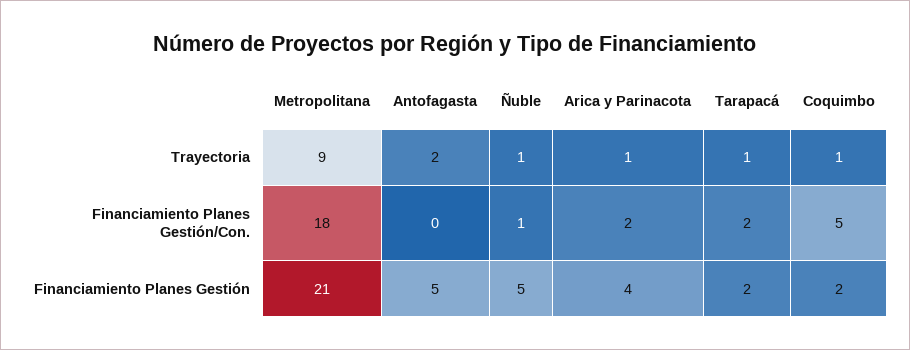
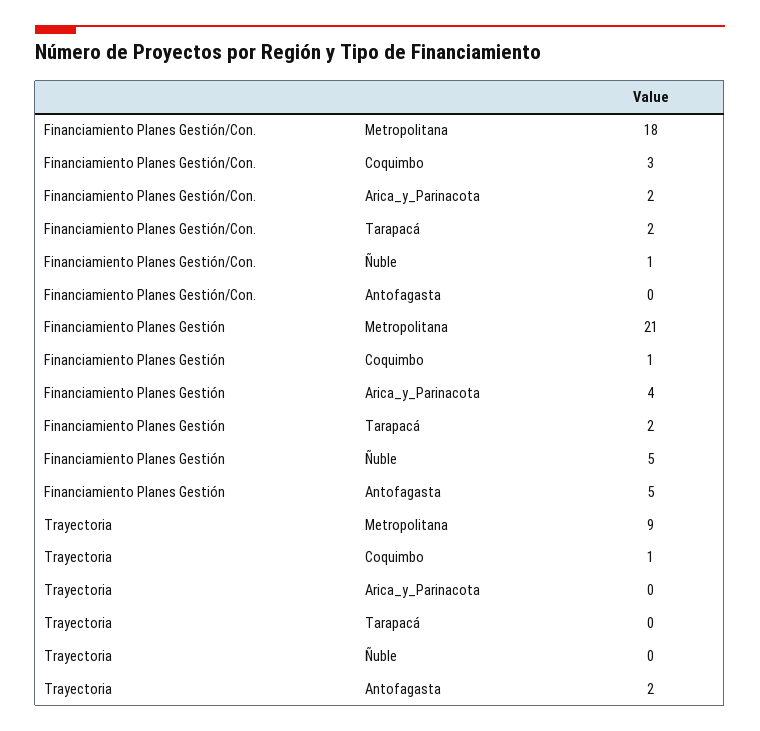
  {
    "Metropolitana": {
      "Trayectoria": 9,
      "Financiamiento Planes Gestión/Con.": 18,
      "Financiamiento Planes Gestión": 21
    },
    "Antofagasta": {
      "Trayectoria": 2,
      "Financiamiento Planes Gestión/Con.": 0,
      "Financiamiento Planes Gestión": 5
    },
    "Ñuble": {
-     "Trayectoria": 1,
+     "Trayectoria": 0,
      "Financiamiento Planes Gestión/Con.": 1,
      "Financiamiento Planes Gestión": 5
    },
    "Arica y Parinacota": {
-     "Trayectoria": 1,
+     "Trayectoria": 0,
      "Financiamiento Planes Gestión/Con.": 2,
      "Financiamiento Planes Gestión": 4
    },
    "Tarapacá": {
-     "Trayectoria": 1,
+     "Trayectoria": 0,
      "Financiamiento Planes Gestión/Con.": 2,
      "Financiamiento Planes Gestión": 2
    },
    "Coquimbo": {
      "Trayectoria": 1,
-     "Financiamiento Planes Gestión/Con.": 5,
+     "Financiamiento Planes Gestión/Con.": 3,
-     "Financiamiento Planes Gestión": 2
+     "Financiamiento Planes Gestión": 1
    }
  }

